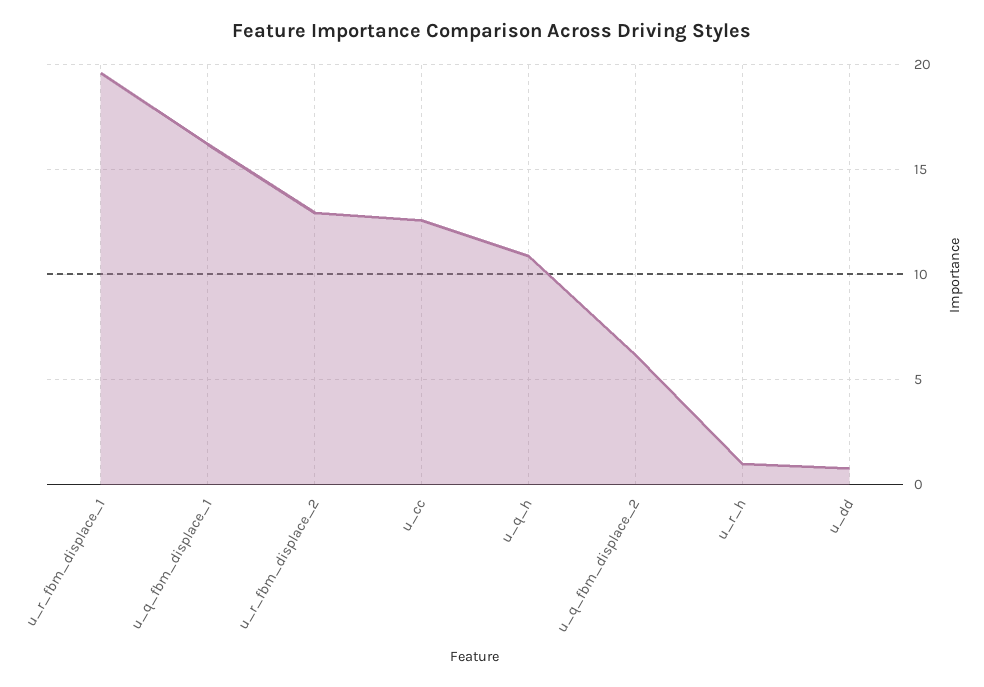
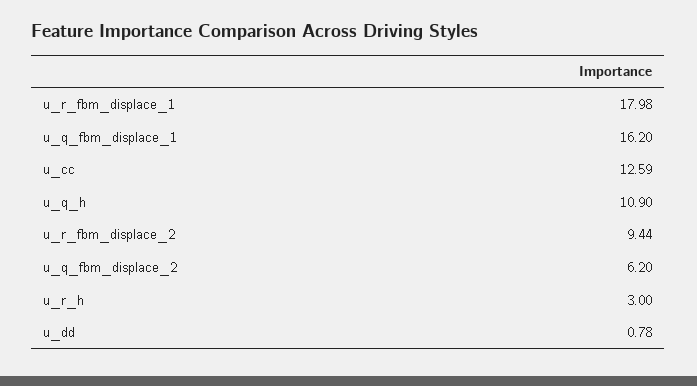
  {
-   "u_r_fbm_displace_1": 19.5,
+   "u_r_fbm_displace_1": 17.98,
    "u_q_fbm_displace_1": 16.2,
-   "u_r_fbm_displace_2": 13,
+   "u_r_fbm_displace_2": 9.44,
    "u_cc": 12.59,
    "u_q_h": 10.9,
    "u_q_fbm_displace_2": 6.2,
-   "u_r_h": 1,
+   "u_r_h": 3,
    "u_dd": 0.78
  }

